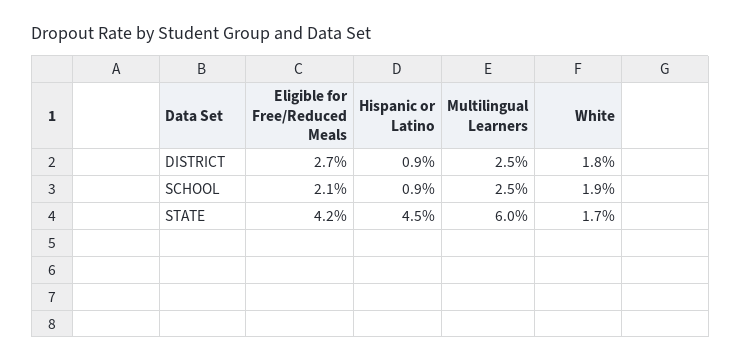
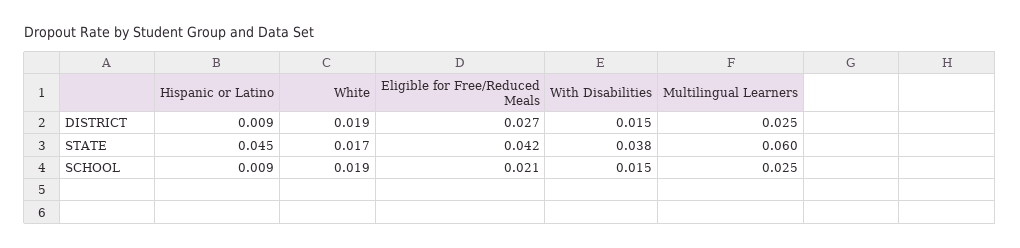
  {
    "Eligible for Free/Reduced Meals": {
      "DISTRICT": 0.027,
      "SCHOOL": 0.021,
      "STATE": 0.042
    },
    "Hispanic or Latino": {
      "DISTRICT": 0.009,
      "SCHOOL": 0.009,
      "STATE": 0.045
    },
    "Multilingual Learners": {
      "DISTRICT": 0.025,
      "SCHOOL": 0.025,
      "STATE": 0.06
    },
    "White": {
-     "DISTRICT": 0.018,
+     "DISTRICT": 0.019,
      "SCHOOL": 0.019,
      "STATE": 0.017
-   }
+   },
+   "With Disabilities": {
+     "DISTRICT": 0.015,
+     "STATE": 0.038,
+     "SCHOOL": 0.015
+   }
  }

